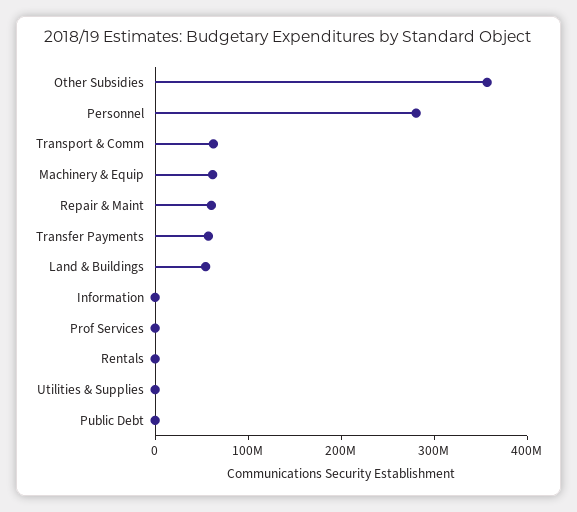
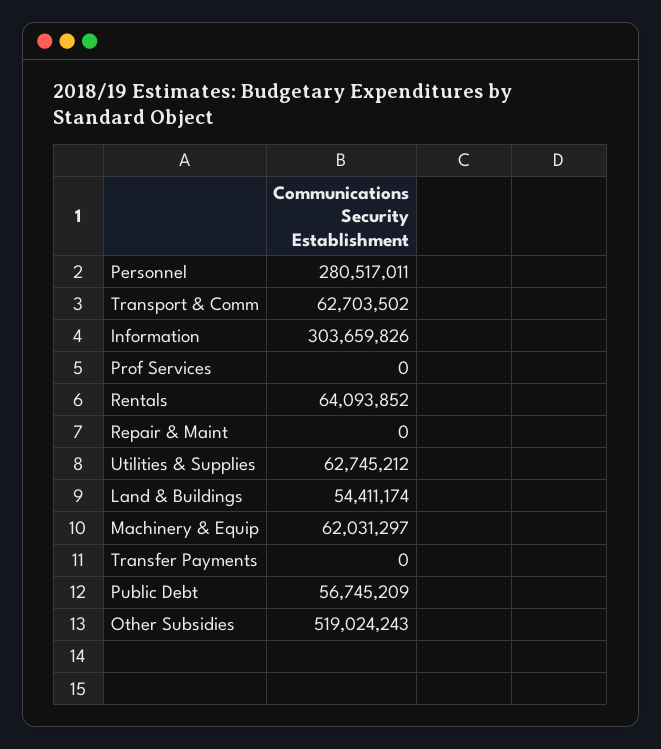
  {
-   "Other Subsidies": 360000000,
+   "Other Subsidies": 519024243,
    "Personnel": 280517011,
    "Transport & Comm": 62703502,
    "Machinery & Equip": 62031297,
-   "Repair & Maint": 60000000,
+   "Repair & Maint": 0,
-   "Transfer Payments": 60000000,
+   "Transfer Payments": 0,
    "Land & Buildings": 54411174,
-   "Information": 0,
+   "Information": 303659826,
    "Prof Services": 0,
-   "Rentals": 0,
+   "Rentals": 64093852,
-   "Utilities & Supplies": 0,
+   "Utilities & Supplies": 62745212,
-   "Public Debt": 0
+   "Public Debt": 56745209
  }

